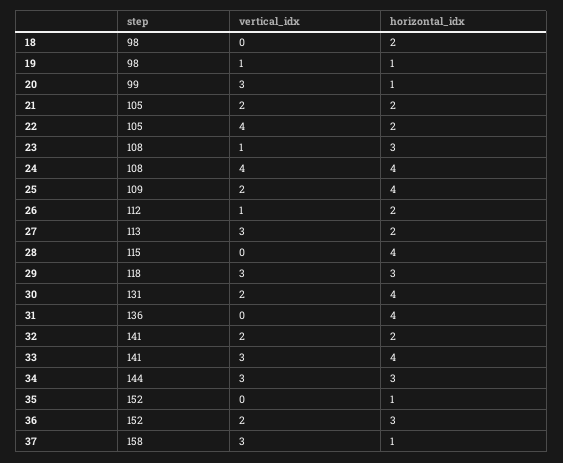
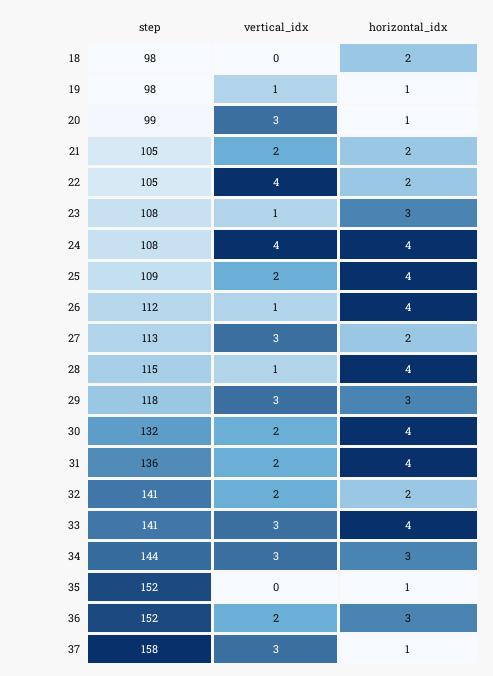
  {
    "step": {
      "18": 98,
      "19": 98,
      "20": 99,
      "21": 105,
      "22": 105,
      "23": 108,
      "24": 108,
      "25": 109,
      "26": 112,
      "27": 113,
      "28": 115,
      "29": 118,
-     "30": 131,
+     "30": 132,
      "31": 136,
      "32": 141,
      "33": 141,
      "34": 144,
      "35": 152,
      "36": 152,
      "37": 158
    },
    "vertical_idx": {
      "18": 0,
      "19": 1,
      "20": 3,
      "21": 2,
      "22": 4,
      "23": 1,
      "24": 4,
      "25": 2,
      "26": 1,
      "27": 3,
-     "28": 0,
+     "28": 1,
      "29": 3,
      "30": 2,
-     "31": 0,
+     "31": 2,
      "32": 2,
      "33": 3,
      "34": 3,
      "35": 0,
      "36": 2,
      "37": 3
    },
    "horizontal_idx": {
      "18": 2,
      "19": 1,
      "20": 1,
      "21": 2,
      "22": 2,
      "23": 3,
      "24": 4,
      "25": 4,
-     "26": 2,
+     "26": 4,
      "27": 2,
      "28": 4,
      "29": 3,
      "30": 4,
      "31": 4,
      "32": 2,
      "33": 4,
      "34": 3,
      "35": 1,
      "36": 3,
      "37": 1
    }
  }

